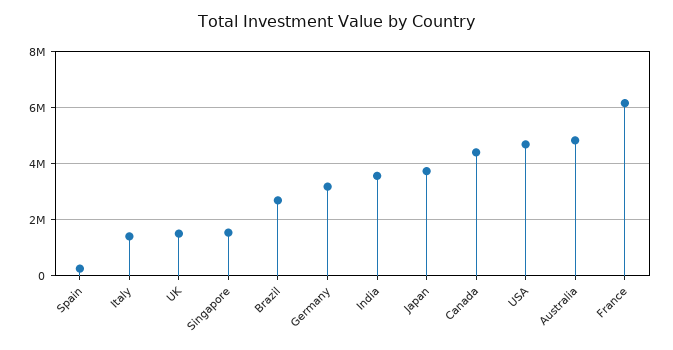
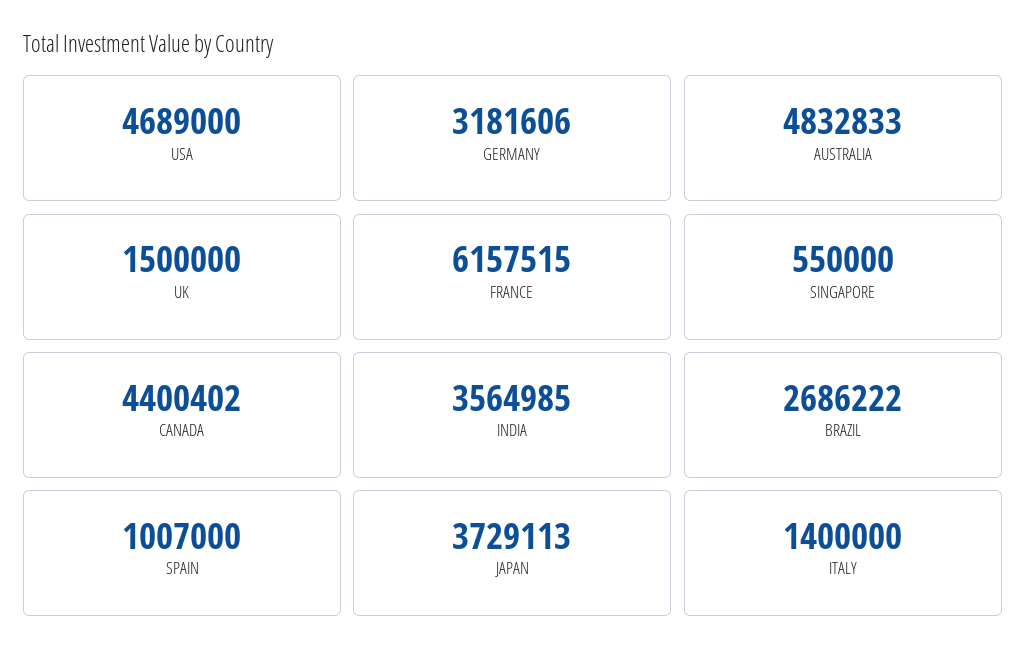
  {
-   "Spain": 250000,
+   "Spain": 1007000,
    "Italy": 1400000,
    "UK": 1500000,
-   "Singapore": 1500000,
+   "Singapore": 550000,
    "Brazil": 2686222,
    "Germany": 3181606,
    "India": 3564985,
    "Japan": 3729113,
    "Canada": 4400402,
    "USA": 4689000,
    "Australia": 4832833,
    "France": 6157515
  }

